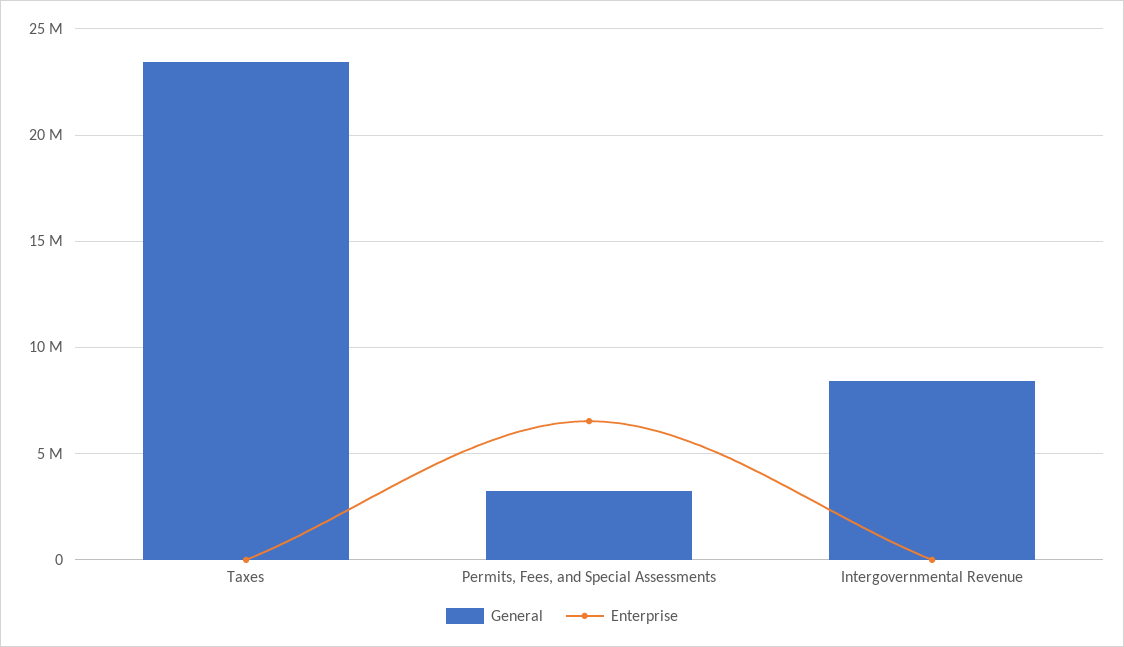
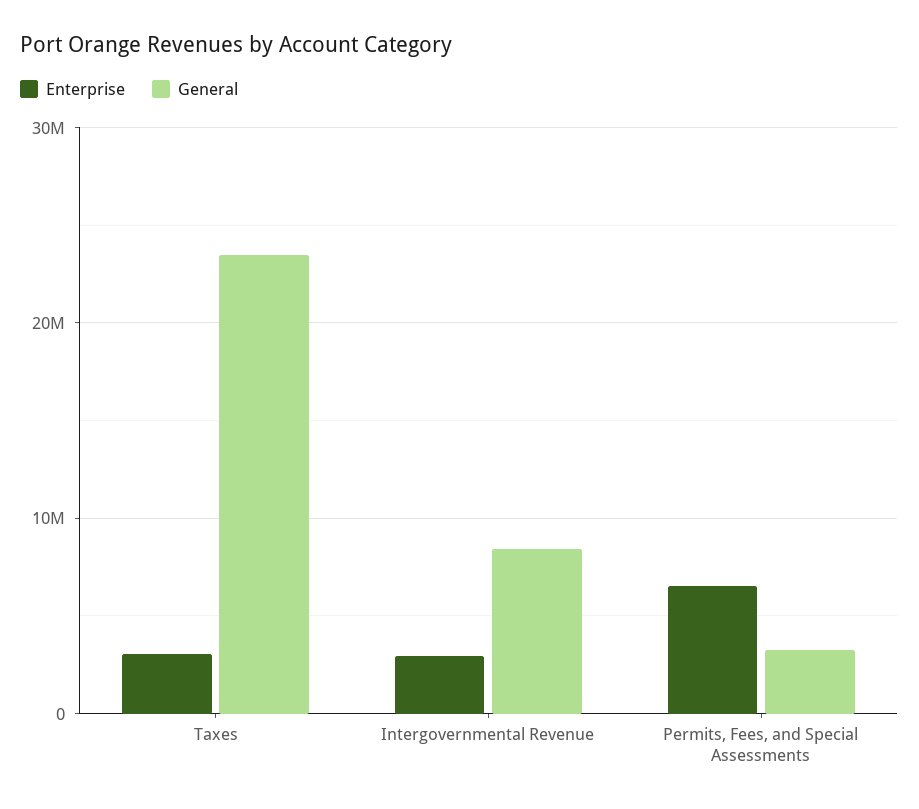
  {
    "General": {
      "Taxes": 23500000,
      "Permits, Fees, and Special Assessments": 3500000,
      "Intergovernmental Revenue": 8500000
    },
    "Enterprise": {
-     "Taxes": 0,
+     "Taxes": 3000000,
      "Permits, Fees, and Special Assessments": 6500000,
-     "Intergovernmental Revenue": 0
+     "Intergovernmental Revenue": 3000000
    }
  }

